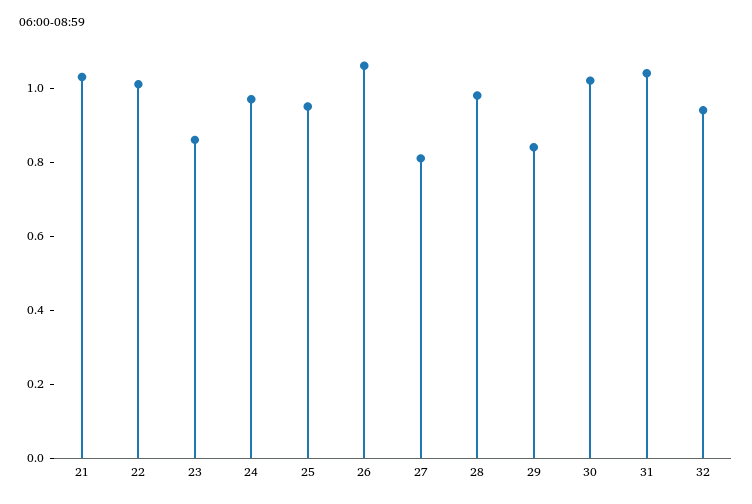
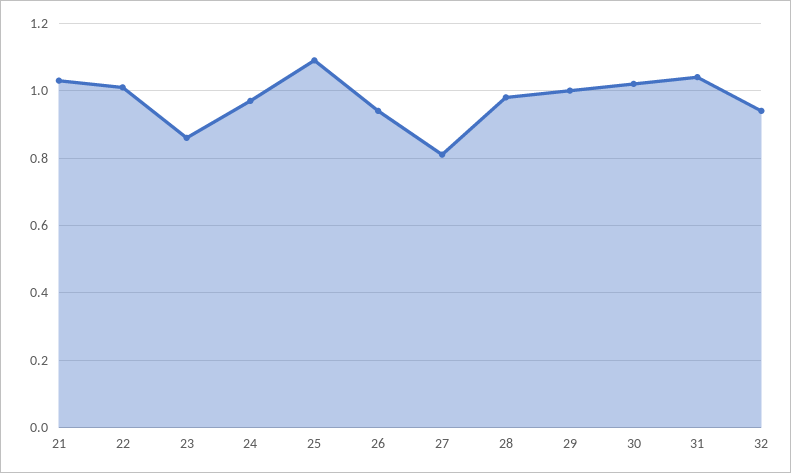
  {
    "21": 1.05,
    "22": 1,
    "23": 0.85,
    "24": 0.95,
-   "25": 0.95,
+   "25": 1.1,
-   "26": 1.05,
+   "26": 0.95,
    "27": 0.8,
    "28": 1,
-   "29": 0.85,
+   "29": 1,
    "30": 1,
    "31": 1.05,
    "32": 0.95
  }

